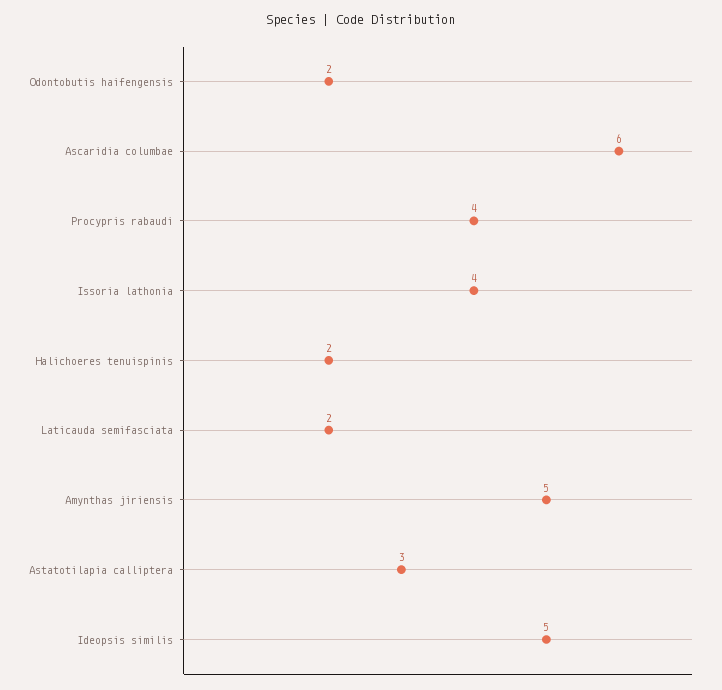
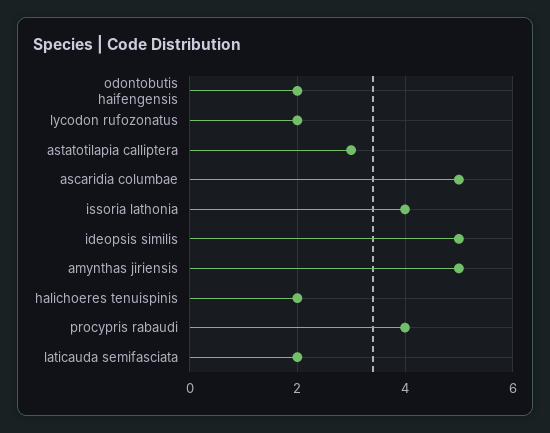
  {
    "Odontobutis haifengensis": 2,
-   "Ascaridia columbae": 6,
+   "Ascaridia columbae": 5,
    "Procypris rabaudi": 4,
    "Issoria lathonia": 4,
    "Halichoeres tenuispinis": 2,
    "Laticauda semifasciata": 2,
    "Amynthas jiriensis": 5,
    "Astatotilapia calliptera": 3,
-   "Ideopsis similis": 5
+   "Ideopsis similis": 5,
+   "lycodon rufozonatus": 2
  }

